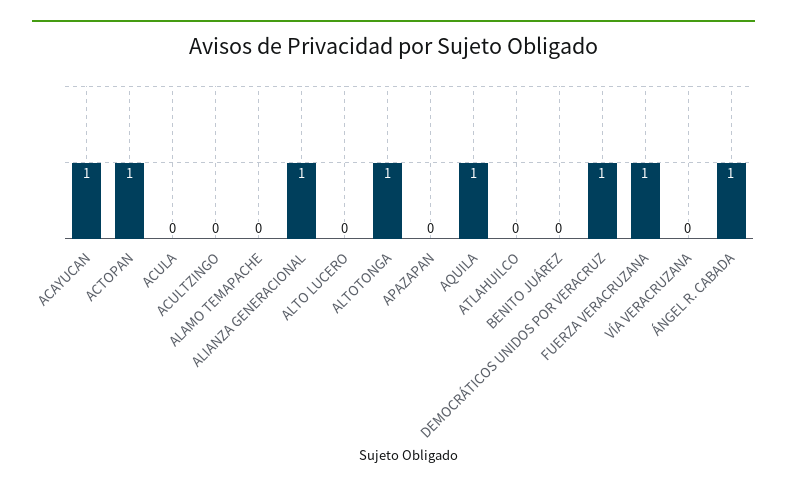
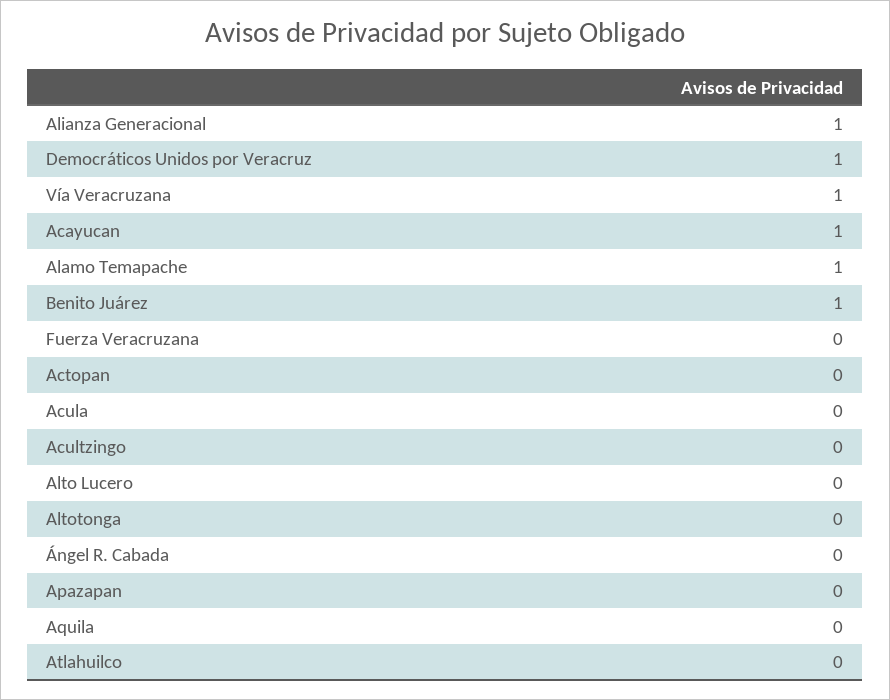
  {
    "ACAYUCAN": 1,
-   "ACTOPAN": 1,
+   "ACTOPAN": 0,
    "ACULA": 0,
    "ACULTZINGO": 0,
-   "ALAMO TEMAPACHE": 0,
+   "ALAMO TEMAPACHE": 1,
    "ALIANZA GENERACIONAL": 1,
    "ALTO LUCERO": 0,
-   "ALTOTONGA": 1,
+   "ALTOTONGA": 0,
    "APAZAPAN": 0,
-   "AQUILA": 1,
+   "AQUILA": 0,
    "ATLAHUILCO": 0,
-   "BENITO JUÁREZ": 0,
+   "BENITO JUÁREZ": 1,
    "DEMOCRÁTICOS UNIDOS POR VERACRUZ": 1,
-   "FUERZA VERACRUZANA": 1,
+   "FUERZA VERACRUZANA": 0,
-   "VÍA VERACRUZANA": 0,
+   "VÍA VERACRUZANA": 1,
-   "ÁNGEL R. CABADA": 1
+   "ÁNGEL R. CABADA": 0
  }

